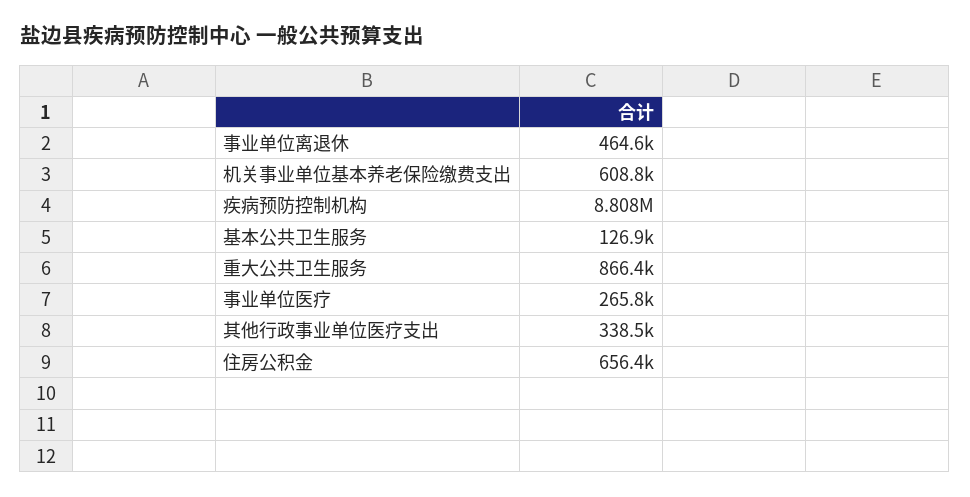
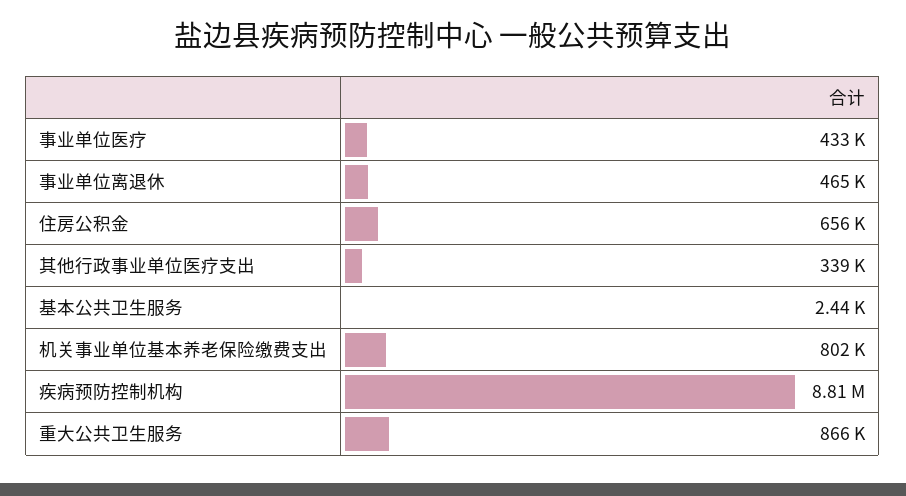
  {
    "事业单位离退休": 464600,
-   "机关事业单位基本养老保险缴费支出": 608800,
+   "机关事业单位基本养老保险缴费支出": 802000,
    "疾病预防控制机构": 8808000,
-   "基本公共卫生服务": 126900,
+   "基本公共卫生服务": 2440,
    "重大公共卫生服务": 866400,
-   "事业单位医疗": 265800,
+   "事业单位医疗": 433000,
    "其他行政事业单位医疗支出": 338500,
    "住房公积金": 656400
  }

